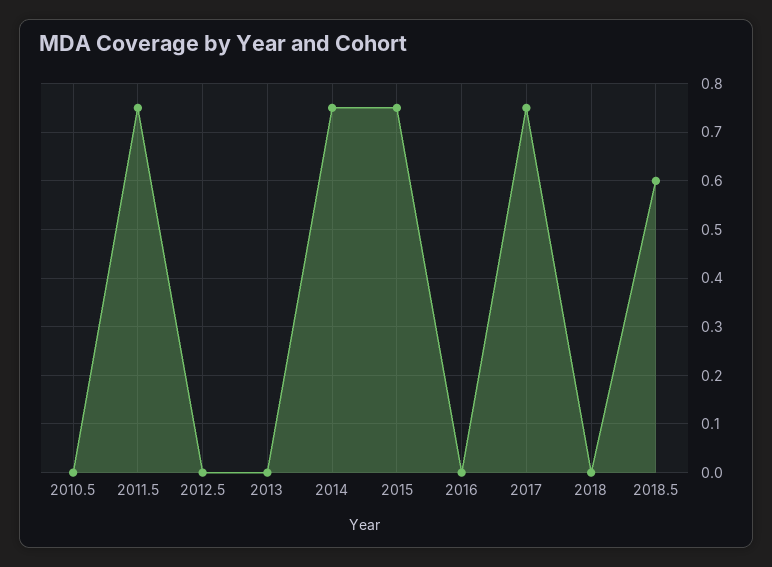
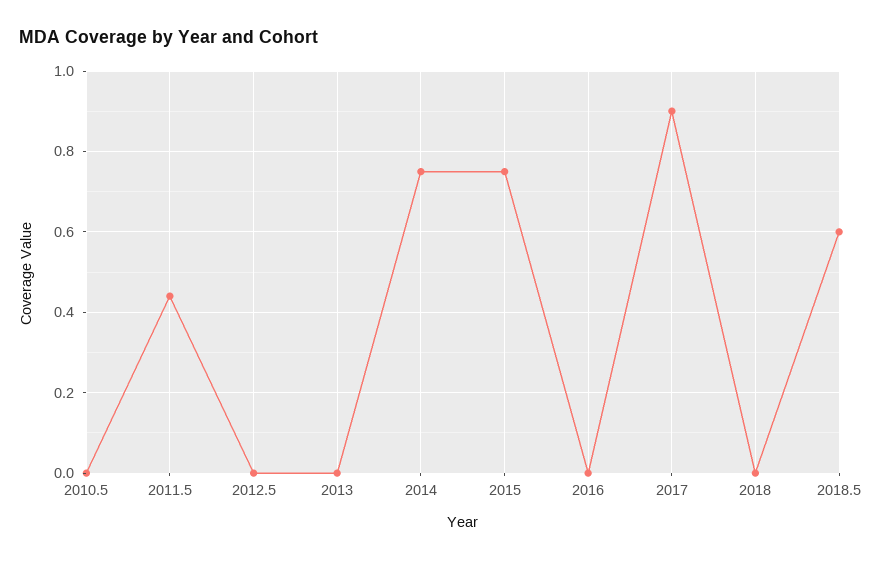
  {
    "2010.5": 0,
-   "2011.5": 0.75,
+   "2011.5": 0.45,
    "2012.5": 0,
    "2013": 0,
    "2014": 0.75,
    "2015": 0.75,
    "2016": 0,
-   "2017": 0.75,
+   "2017": 0.9,
    "2018": 0,
    "2018.5": 0.6
  }

